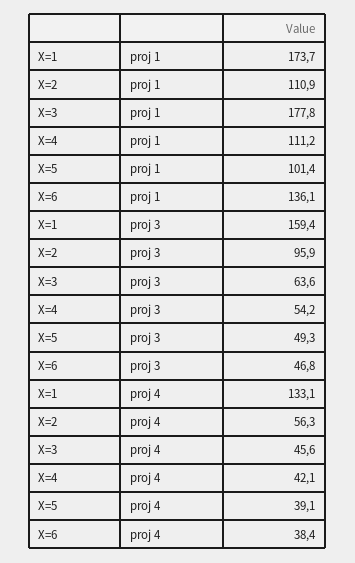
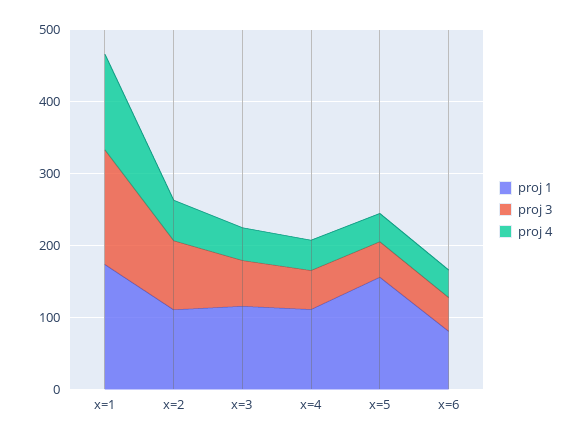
  {
    "proj 1": {
      "X=1": 173.7,
      "X=2": 110.9,
-     "X=3": 177.8,
+     "X=3": 120,
      "X=4": 111.2,
-     "X=5": 101.4,
+     "X=5": 160,
-     "X=6": 136.1
+     "X=6": 80
    },
    "proj 3": {
      "X=1": 159.4,
      "X=2": 95.9,
      "X=3": 63.6,
      "X=4": 54.2,
      "X=5": 49.3,
      "X=6": 46.8
    },
    "proj 4": {
      "X=1": 133.1,
      "X=2": 56.3,
      "X=3": 45.6,
      "X=4": 42.1,
      "X=5": 39.1,
      "X=6": 38.4
    }
  }

